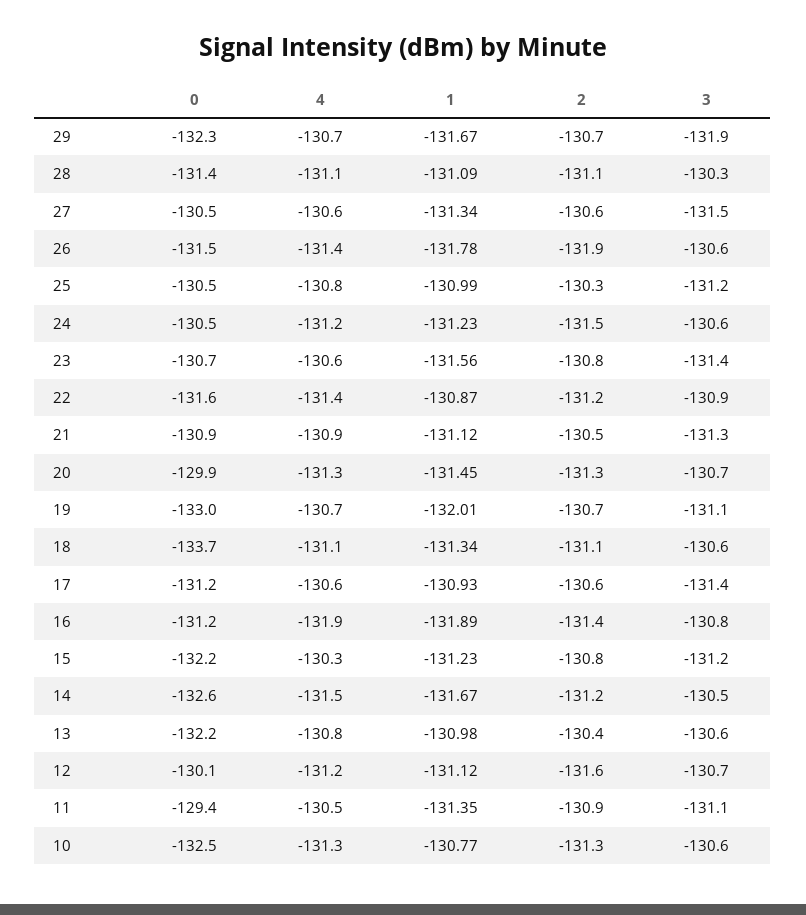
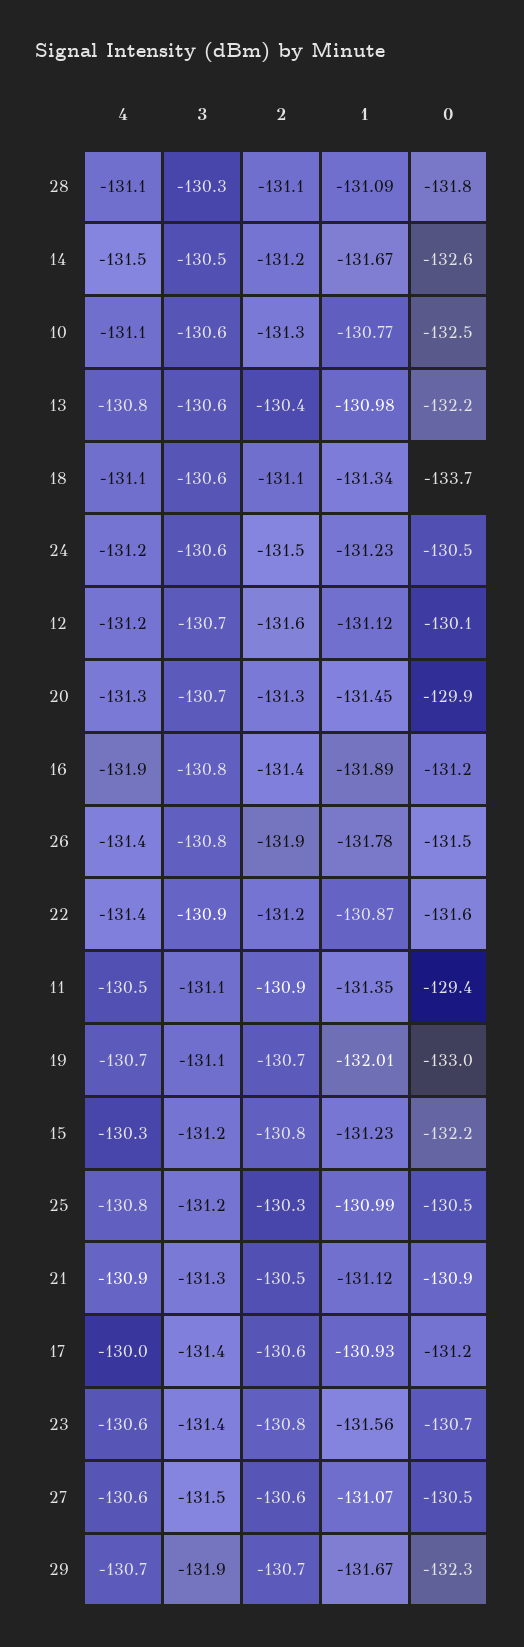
  {
    "0": {
      "29": -132.3,
-     "28": -131.4,
+     "28": -131.8,
      "27": -130.5,
      "26": -131.5,
      "25": -130.5,
      "24": -130.5,
      "23": -130.7,
      "22": -131.6,
      "21": -130.9,
      "20": -129.9,
      "19": -133,
      "18": -133.7,
      "17": -131.2,
      "16": -131.2,
      "15": -132.2,
      "14": -132.6,
      "13": -132.2,
      "12": -130.1,
      "11": -129.4,
      "10": -132.5
    },
    "4": {
      "29": -130.7,
      "28": -131.1,
      "27": -130.6,
      "26": -131.4,
      "25": -130.8,
      "24": -131.2,
      "23": -130.6,
      "22": -131.4,
      "21": -130.9,
      "20": -131.3,
      "19": -130.7,
      "18": -131.1,
-     "17": -130.6,
+     "17": -130,
      "16": -131.9,
      "15": -130.3,
      "14": -131.5,
      "13": -130.8,
      "12": -131.2,
      "11": -130.5,
-     "10": -131.3
+     "10": -131.1
    },
    "1": {
      "29": -131.67,
      "28": -131.09,
-     "27": -131.34,
+     "27": -131.07,
      "26": -131.78,
      "25": -130.99,
      "24": -131.23,
      "23": -131.56,
      "22": -130.87,
      "21": -131.12,
      "20": -131.45,
      "19": -132.01,
      "18": -131.34,
      "17": -130.93,
      "16": -131.89,
      "15": -131.23,
      "14": -131.67,
      "13": -130.98,
      "12": -131.12,
      "11": -131.35,
      "10": -130.77
    },
    "2": {
      "29": -130.7,
      "28": -131.1,
      "27": -130.6,
      "26": -131.9,
      "25": -130.3,
      "24": -131.5,
      "23": -130.8,
      "22": -131.2,
      "21": -130.5,
      "20": -131.3,
      "19": -130.7,
      "18": -131.1,
      "17": -130.6,
      "16": -131.4,
      "15": -130.8,
      "14": -131.2,
      "13": -130.4,
      "12": -131.6,
      "11": -130.9,
      "10": -131.3
    },
    "3": {
      "29": -131.9,
      "28": -130.3,
      "27": -131.5,
-     "26": -130.6,
+     "26": -130.8,
      "25": -131.2,
      "24": -130.6,
      "23": -131.4,
      "22": -130.9,
      "21": -131.3,
      "20": -130.7,
      "19": -131.1,
      "18": -130.6,
      "17": -131.4,
      "16": -130.8,
      "15": -131.2,
      "14": -130.5,
      "13": -130.6,
      "12": -130.7,
      "11": -131.1,
      "10": -130.6
    }
  }

